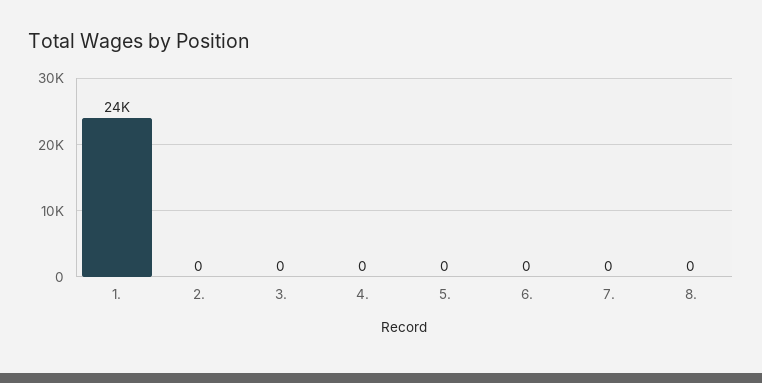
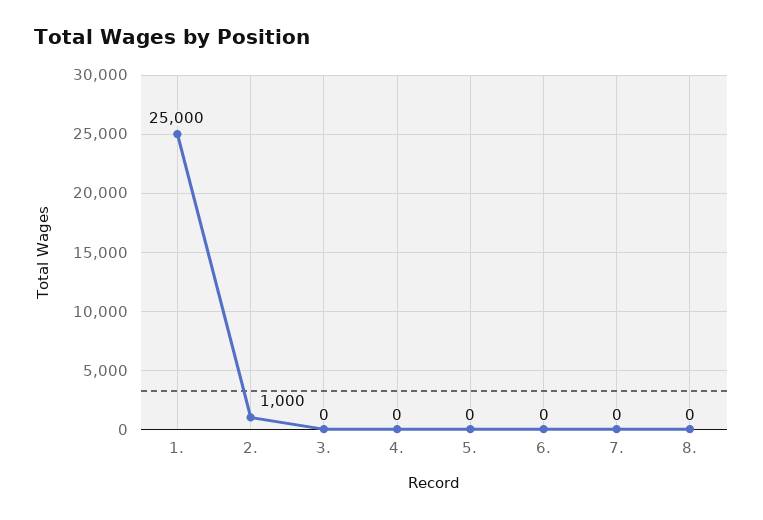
  {
-   "1.": 24000,
+   "1.": 25000,
-   "2.": 0,
+   "2.": 1000,
    "3.": 0,
    "4.": 0,
    "5.": 0,
    "6.": 0,
    "7.": 0,
    "8.": 0
  }

